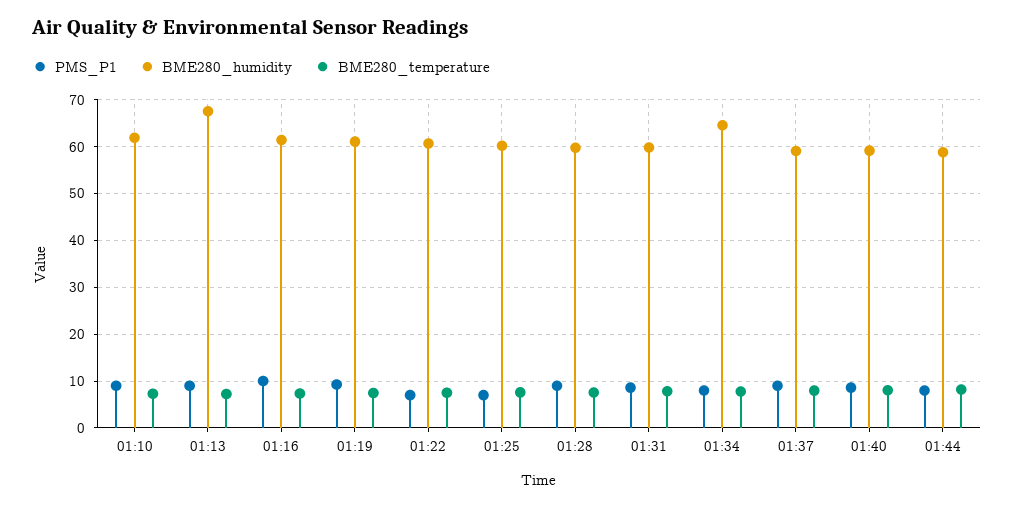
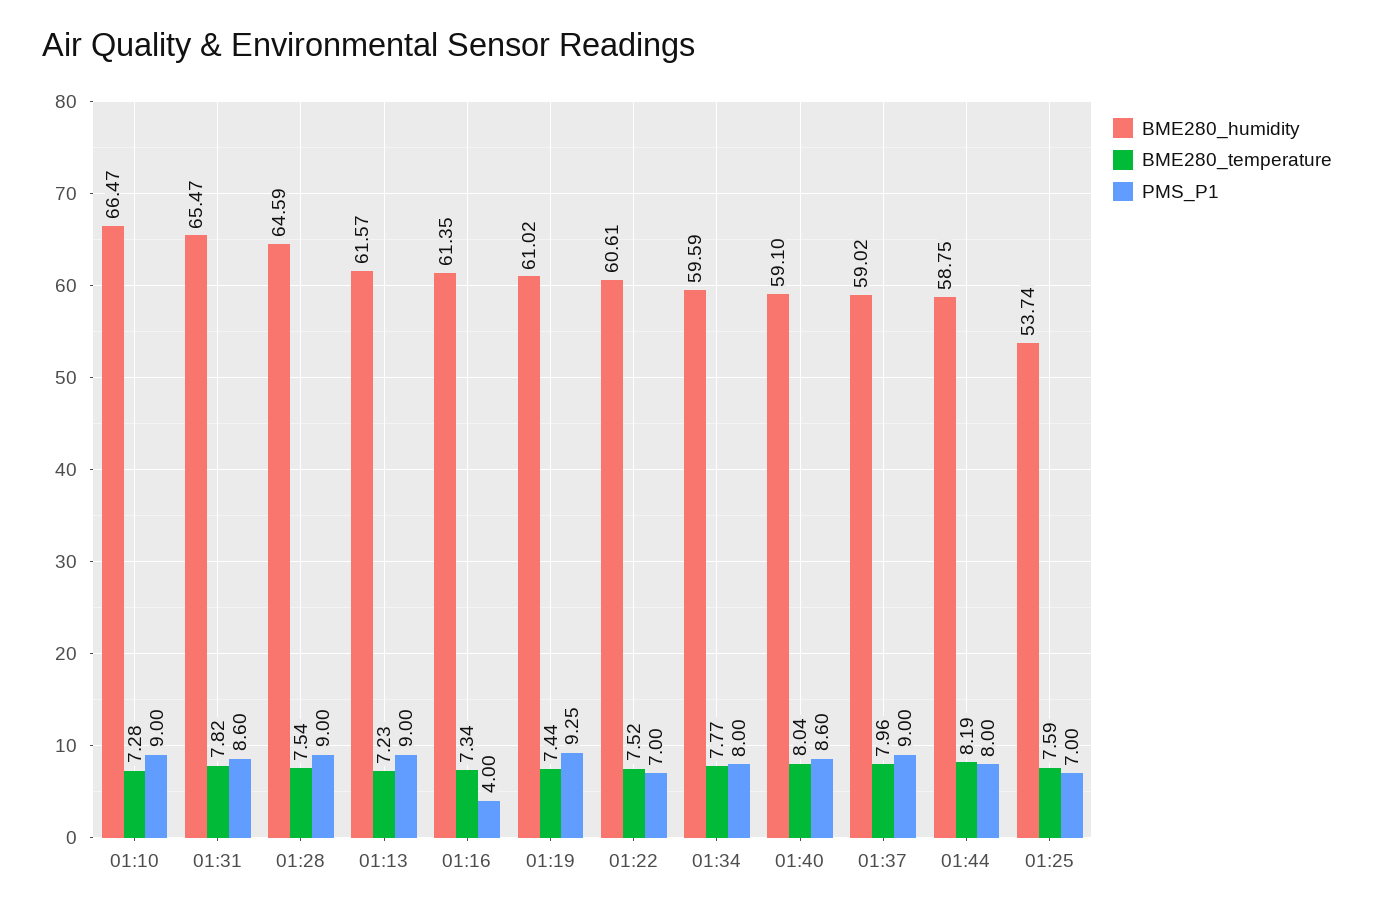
  {
    "PMS_P1": {
      "01:10": 9,
      "01:13": 9,
-     "01:16": 10,
+     "01:16": 4,
      "01:19": 9.25,
      "01:22": 7,
      "01:25": 7,
      "01:28": 9,
      "01:31": 8.6,
      "01:34": 8,
      "01:37": 9,
      "01:40": 8.6,
      "01:44": 8
    },
    "BME280_humidity": {
-     "01:10": 62,
+     "01:10": 66.47,
-     "01:13": 68,
+     "01:13": 61.57,
      "01:16": 61.35,
      "01:19": 61.02,
      "01:22": 60.61,
-     "01:25": 60,
+     "01:25": 53.74,
-     "01:28": 60,
+     "01:28": 64.59,
-     "01:31": 60,
+     "01:31": 65.47,
-     "01:34": 64,
+     "01:34": 59.59,
      "01:37": 59.02,
      "01:40": 59.1,
      "01:44": 58.75
    },
    "BME280_temperature": {
      "01:10": 7.28,
      "01:13": 7.23,
      "01:16": 7.34,
      "01:19": 7.44,
      "01:22": 7.52,
      "01:25": 7.59,
      "01:28": 7.54,
      "01:31": 7.82,
      "01:34": 7.77,
      "01:37": 7.96,
      "01:40": 8.04,
      "01:44": 8.19
    }
  }

